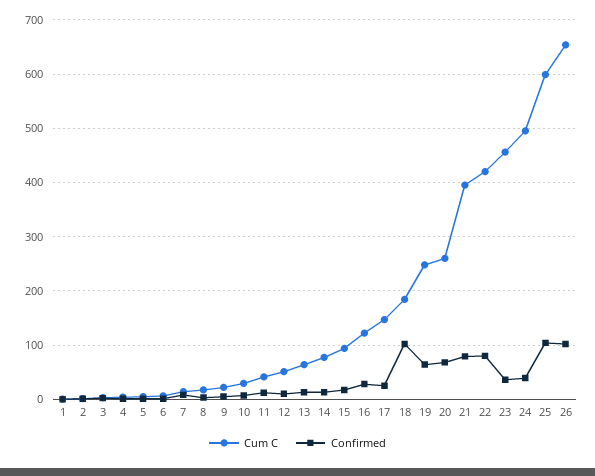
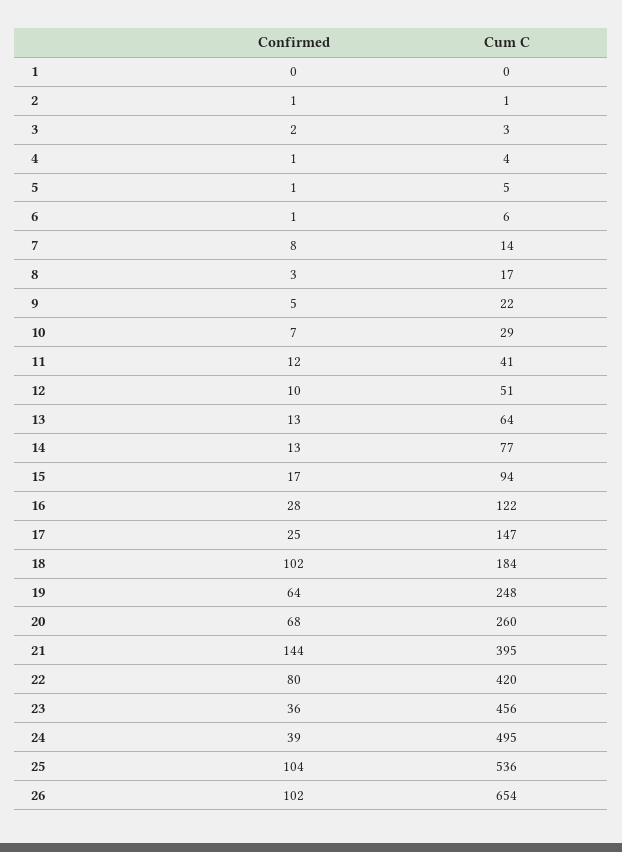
  {
    "Cum C": {
      "1": 0,
      "2": 1,
      "3": 3,
      "4": 4,
      "5": 5,
      "6": 6,
      "7": 14,
      "8": 17,
      "9": 22,
      "10": 29,
      "11": 41,
      "12": 51,
      "13": 64,
      "14": 77,
      "15": 94,
      "16": 122,
      "17": 147,
      "18": 184,
      "19": 248,
      "20": 260,
      "21": 395,
      "22": 420,
      "23": 456,
      "24": 495,
-     "25": 600,
+     "25": 536,
      "26": 654
    },
    "Confirmed": {
      "1": 0,
      "2": 1,
      "3": 2,
      "4": 1,
      "5": 1,
      "6": 1,
      "7": 8,
      "8": 3,
      "9": 5,
      "10": 7,
      "11": 12,
      "12": 10,
      "13": 13,
      "14": 13,
      "15": 17,
      "16": 28,
      "17": 25,
      "18": 102,
      "19": 64,
      "20": 68,
-     "21": 80,
+     "21": 144,
      "22": 80,
      "23": 36,
      "24": 39,
      "25": 104,
      "26": 102
    }
  }

